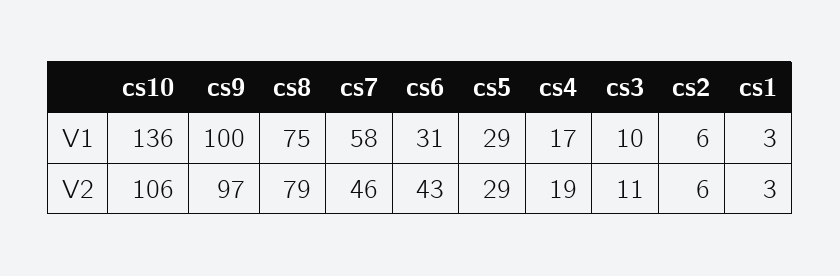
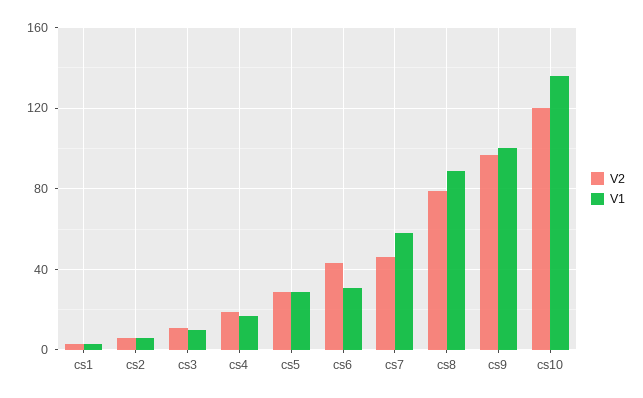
  {
    "V1": {
      "cs10": 136,
      "cs9": 100,
-     "cs8": 75,
+     "cs8": 90,
      "cs7": 58,
      "cs6": 31,
      "cs5": 29,
      "cs4": 17,
      "cs3": 10,
      "cs2": 6,
      "cs1": 3
    },
    "V2": {
-     "cs10": 106,
+     "cs10": 120,
      "cs9": 97,
      "cs8": 79,
      "cs7": 46,
      "cs6": 43,
      "cs5": 29,
      "cs4": 19,
      "cs3": 11,
      "cs2": 6,
      "cs1": 3
    }
  }

